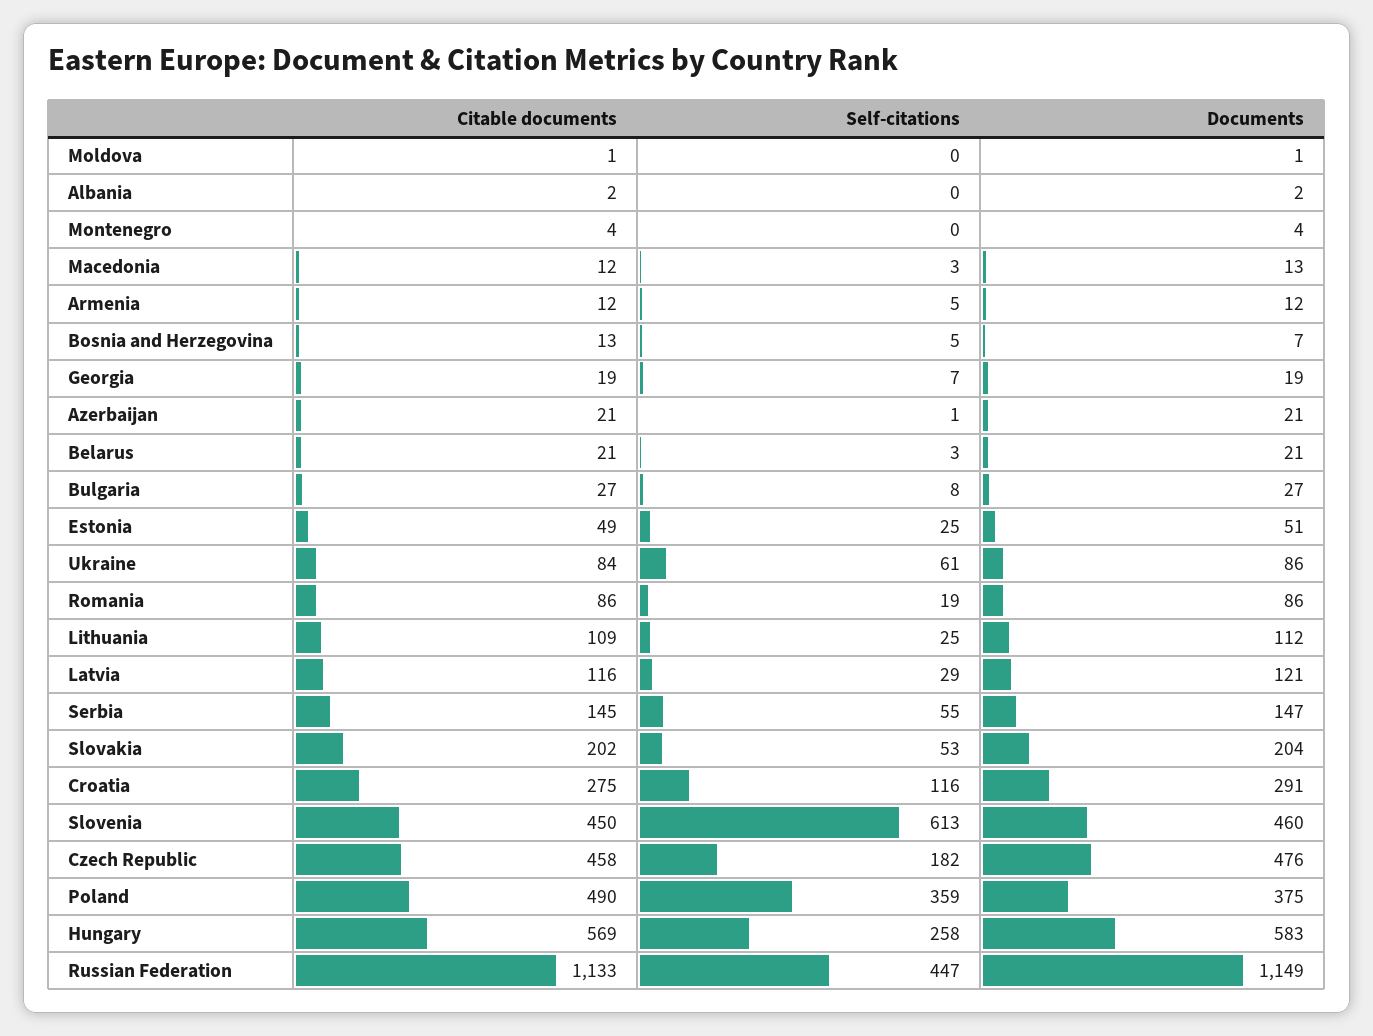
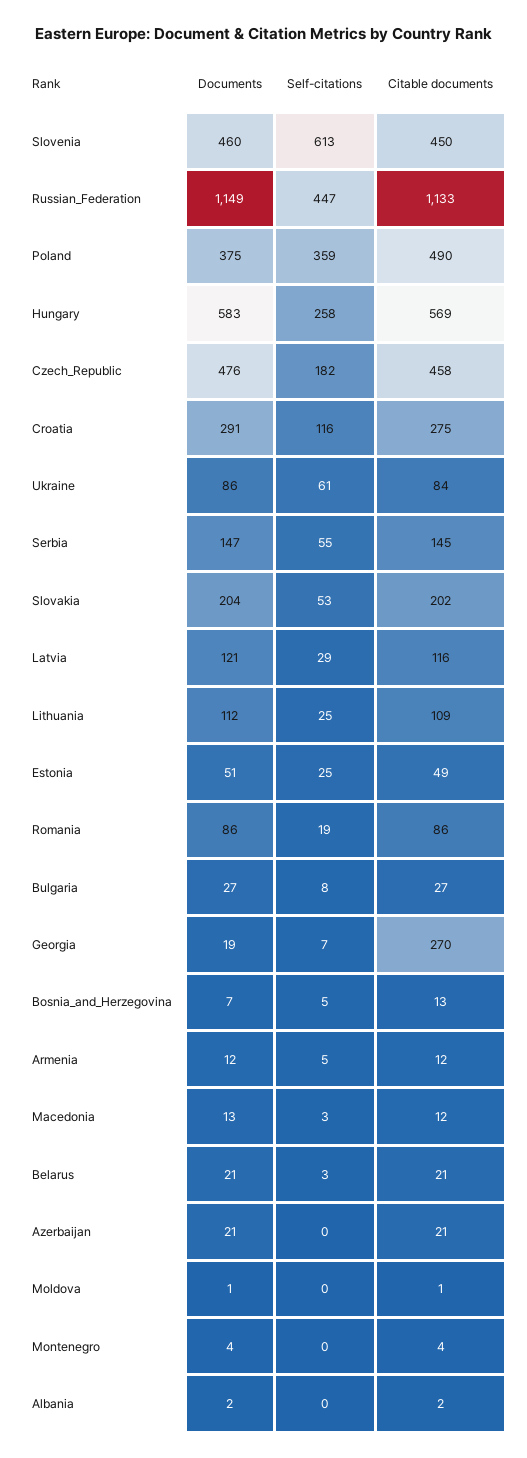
  {
    "Citable documents": {
      "Moldova": 1,
      "Albania": 2,
      "Montenegro": 4,
      "Macedonia": 12,
      "Armenia": 12,
      "Bosnia and Herzegovina": 13,
-     "Georgia": 19,
+     "Georgia": 270,
      "Azerbaijan": 21,
      "Belarus": 21,
      "Bulgaria": 27,
      "Estonia": 49,
      "Ukraine": 84,
      "Romania": 86,
      "Lithuania": 109,
      "Latvia": 116,
      "Serbia": 145,
      "Slovakia": 202,
      "Croatia": 275,
      "Slovenia": 450,
      "Czech Republic": 458,
      "Poland": 490,
      "Hungary": 569,
      "Russian Federation": 1133
    },
    "Self-citations": {
      "Moldova": 0,
      "Albania": 0,
      "Montenegro": 0,
      "Macedonia": 3,
      "Armenia": 5,
      "Bosnia and Herzegovina": 5,
      "Georgia": 7,
-     "Azerbaijan": 1,
+     "Azerbaijan": 0,
      "Belarus": 3,
      "Bulgaria": 8,
      "Estonia": 25,
      "Ukraine": 61,
      "Romania": 19,
      "Lithuania": 25,
      "Latvia": 29,
      "Serbia": 55,
      "Slovakia": 53,
      "Croatia": 116,
      "Slovenia": 613,
      "Czech Republic": 182,
      "Poland": 359,
      "Hungary": 258,
      "Russian Federation": 447
    },
    "Documents": {
      "Moldova": 1,
      "Albania": 2,
      "Montenegro": 4,
      "Macedonia": 13,
      "Armenia": 12,
      "Bosnia and Herzegovina": 7,
      "Georgia": 19,
      "Azerbaijan": 21,
      "Belarus": 21,
      "Bulgaria": 27,
      "Estonia": 51,
      "Ukraine": 86,
      "Romania": 86,
      "Lithuania": 112,
      "Latvia": 121,
      "Serbia": 147,
      "Slovakia": 204,
      "Croatia": 291,
      "Slovenia": 460,
      "Czech Republic": 476,
      "Poland": 375,
      "Hungary": 583,
      "Russian Federation": 1149
    }
  }

